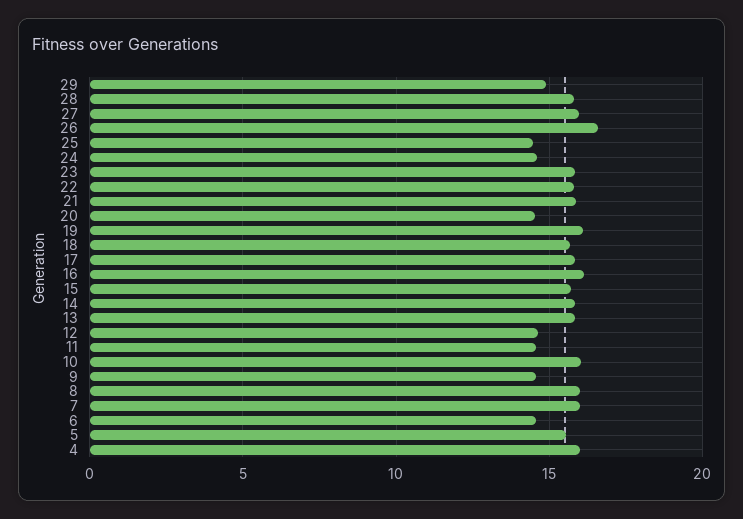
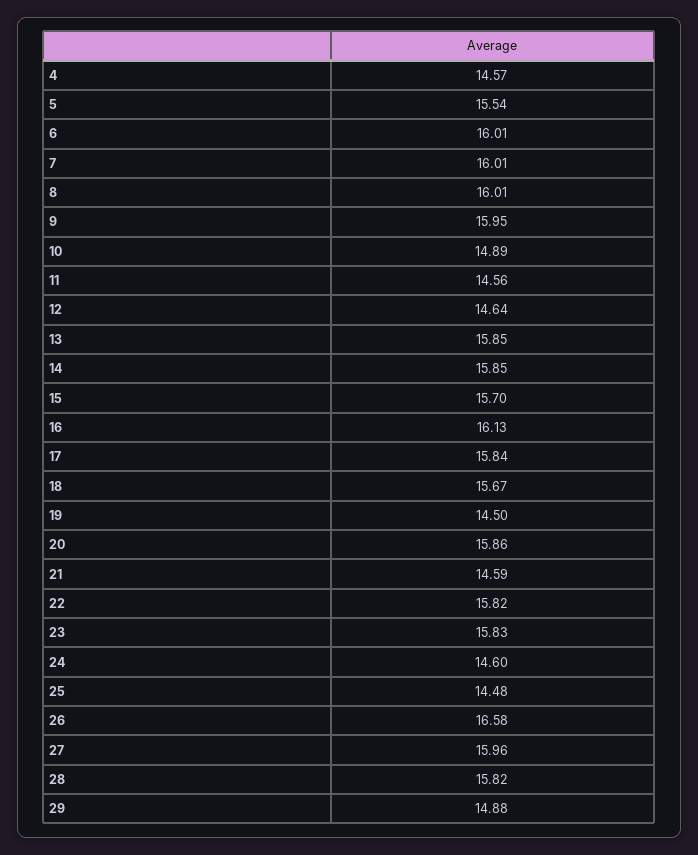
  {
    "29": 14.88,
    "28": 15.82,
    "27": 15.96,
    "26": 16.58,
    "25": 14.48,
    "24": 14.6,
    "23": 15.83,
    "22": 15.82,
-   "21": 16,
+   "21": 14.59,
-   "20": 14.5,
+   "20": 15.86,
-   "19": 16,
+   "19": 14.5,
    "18": 15.67,
    "17": 15.84,
    "16": 16.13,
    "15": 15.7,
    "14": 15.85,
    "13": 15.85,
    "12": 14.64,
    "11": 14.56,
-   "10": 16,
+   "10": 14.89,
-   "9": 14.5,
+   "9": 15.95,
    "8": 16.01,
    "7": 16.01,
-   "6": 14.5,
+   "6": 16.01,
    "5": 15.54,
-   "4": 16
+   "4": 14.57
  }

